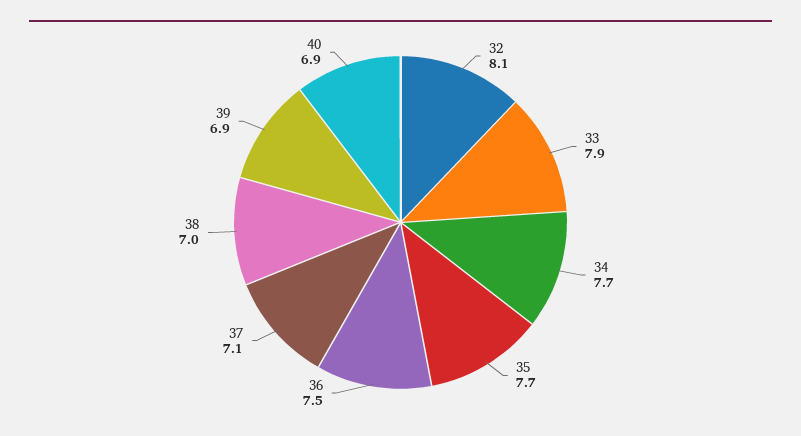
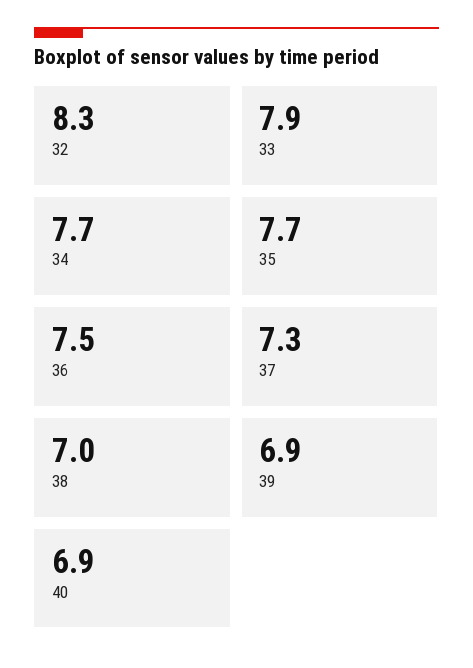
  {
-   "32": 8.1,
+   "32": 8.3,
    "33": 7.9,
    "34": 7.7,
    "35": 7.7,
    "36": 7.5,
-   "37": 7.1,
+   "37": 7.3,
    "38": 7,
    "39": 6.9,
    "40": 6.9
  }

